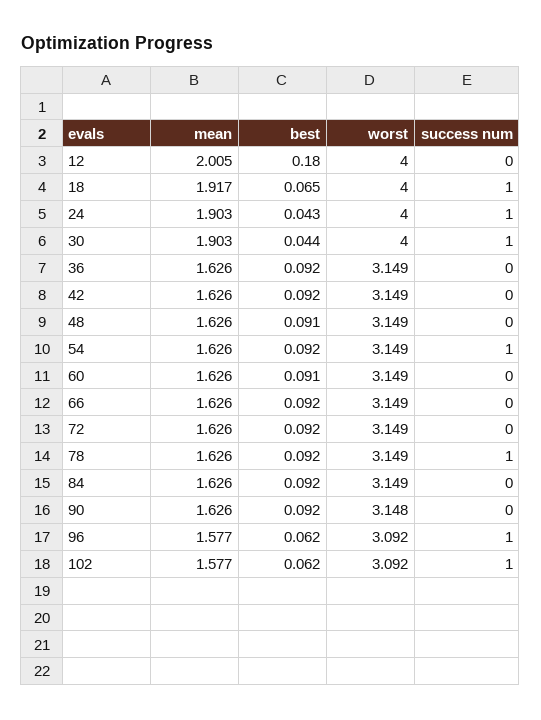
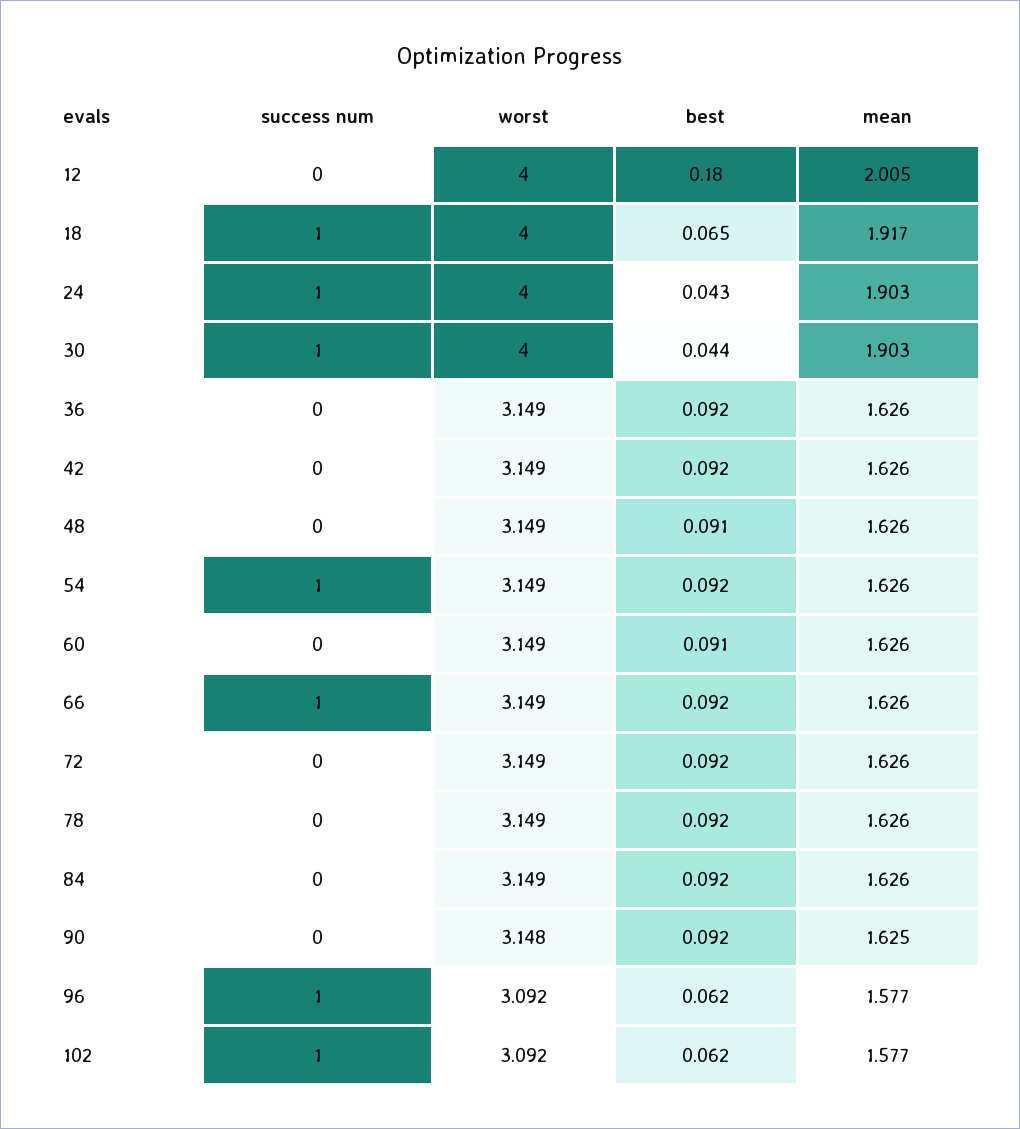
  {
    "mean": {
      "12": 2.005,
      "18": 1.917,
      "24": 1.903,
      "30": 1.903,
      "36": 1.626,
      "42": 1.626,
      "48": 1.626,
      "54": 1.626,
      "60": 1.626,
      "66": 1.626,
      "72": 1.626,
      "78": 1.626,
      "84": 1.626,
-     "90": 1.626,
+     "90": 1.625,
      "96": 1.577,
      "102": 1.577
    },
    "best": {
      "12": 0.18,
      "18": 0.065,
      "24": 0.043,
      "30": 0.044,
      "36": 0.092,
      "42": 0.092,
      "48": 0.091,
      "54": 0.092,
      "60": 0.091,
      "66": 0.092,
      "72": 0.092,
      "78": 0.092,
      "84": 0.092,
      "90": 0.092,
      "96": 0.062,
      "102": 0.062
    },
    "worst": {
      "12": 4,
      "18": 4,
      "24": 4,
      "30": 4,
      "36": 3.149,
      "42": 3.149,
      "48": 3.149,
      "54": 3.149,
      "60": 3.149,
      "66": 3.149,
      "72": 3.149,
      "78": 3.149,
      "84": 3.149,
      "90": 3.148,
      "96": 3.092,
      "102": 3.092
    },
    "success num": {
      "12": 0,
      "18": 1,
      "24": 1,
      "30": 1,
      "36": 0,
      "42": 0,
      "48": 0,
      "54": 1,
      "60": 0,
-     "66": 0,
+     "66": 1,
      "72": 0,
-     "78": 1,
+     "78": 0,
      "84": 0,
      "90": 0,
      "96": 1,
      "102": 1
    }
  }

